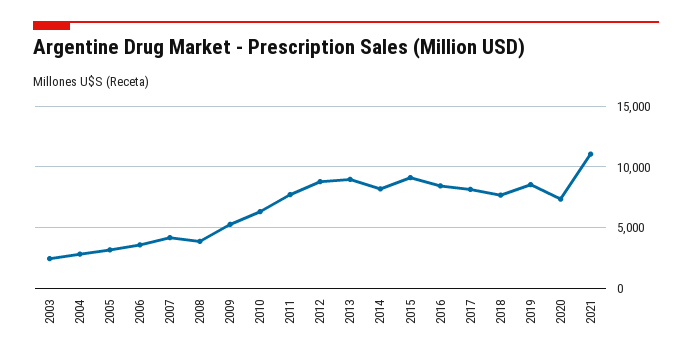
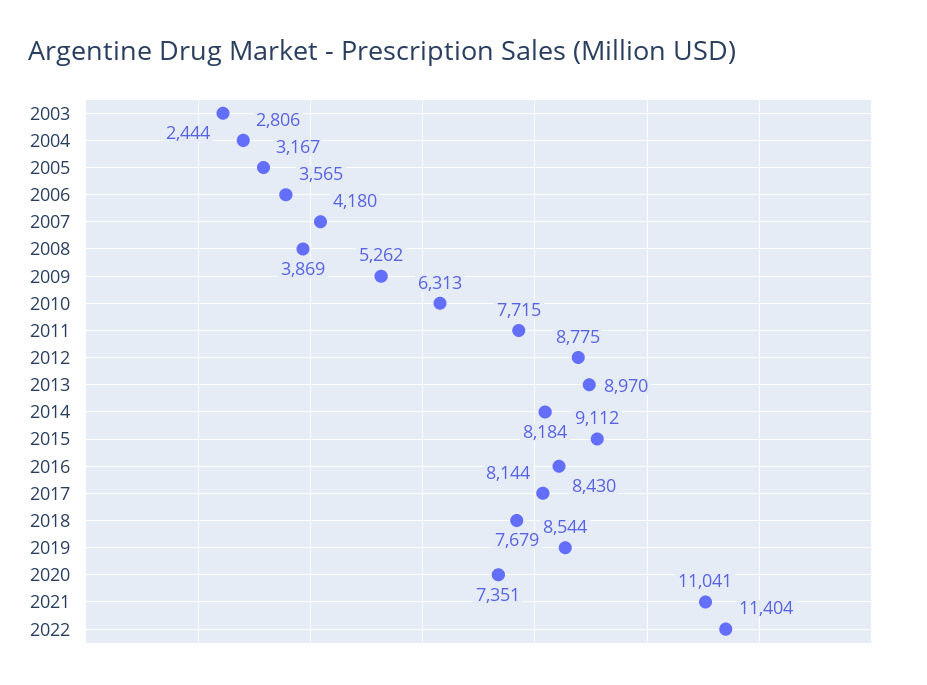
  {
    "2003": 2444,
    "2004": 2806,
    "2005": 3167,
    "2006": 3565,
    "2007": 4180,
    "2008": 3869,
    "2009": 5262,
    "2010": 6313,
    "2011": 7715,
    "2012": 8775,
    "2013": 8970,
    "2014": 8184,
    "2015": 9112,
    "2016": 8430,
    "2017": 8144,
    "2018": 7679,
    "2019": 8544,
    "2020": 7351,
-   "2021": 11041
+   "2021": 11041,
+   "2022": 11404
  }

